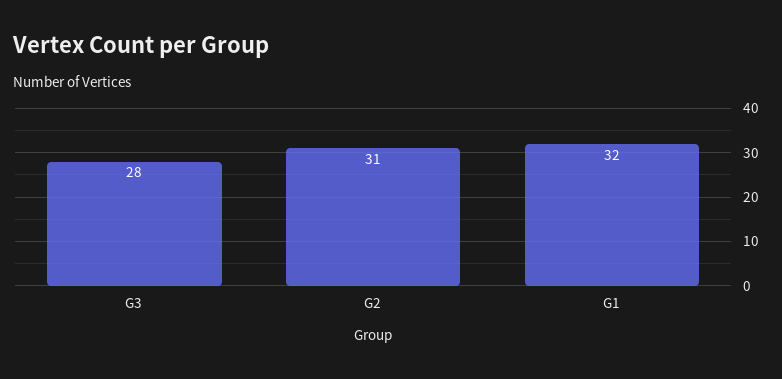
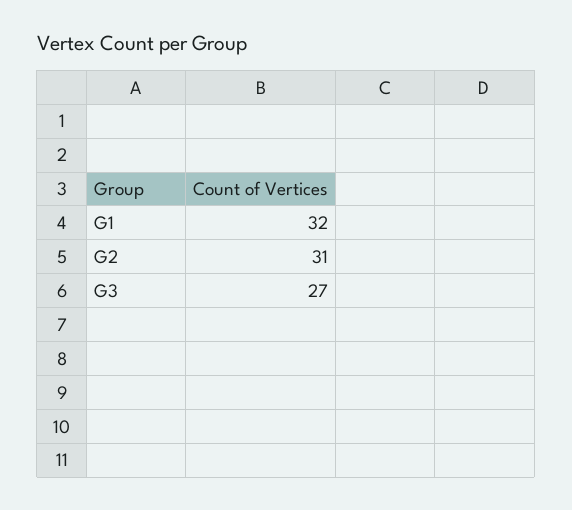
  {
-   "G3": 28,
+   "G3": 27,
    "G2": 31,
    "G1": 32
  }

